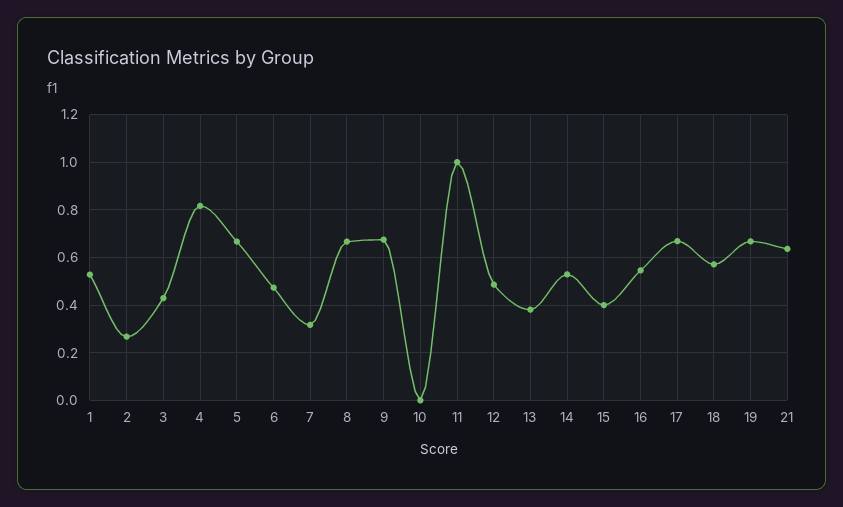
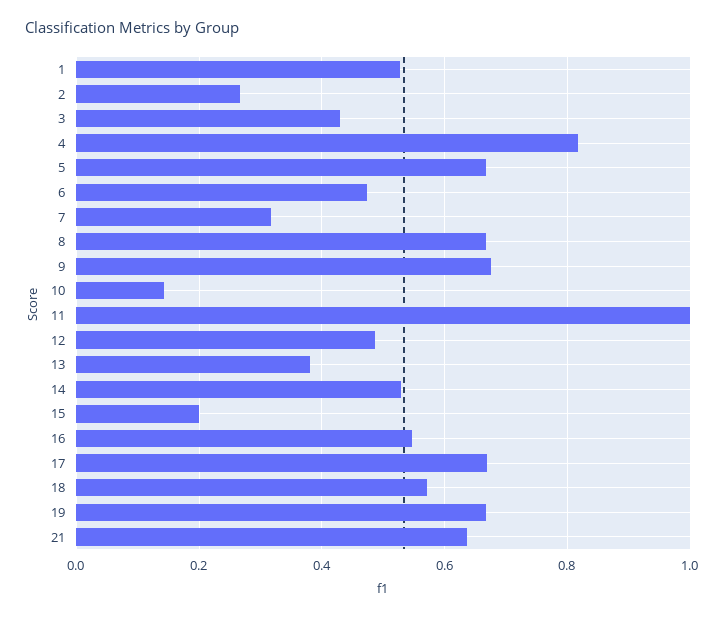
  {
    "1": 0.52,
    "2": 0.26,
    "3": 0.42,
    "4": 0.82,
    "5": 0.66,
    "6": 0.48,
    "7": 0.32,
    "8": 0.66,
    "9": 0.68,
-   "10": 0,
+   "10": 0.14,
    "11": 1,
    "12": 0.48,
    "13": 0.38,
    "14": 0.52,
-   "15": 0.4,
+   "15": 0.2,
    "16": 0.54,
    "17": 0.66,
    "18": 0.58,
    "19": 0.66,
    "21": 0.64
  }

